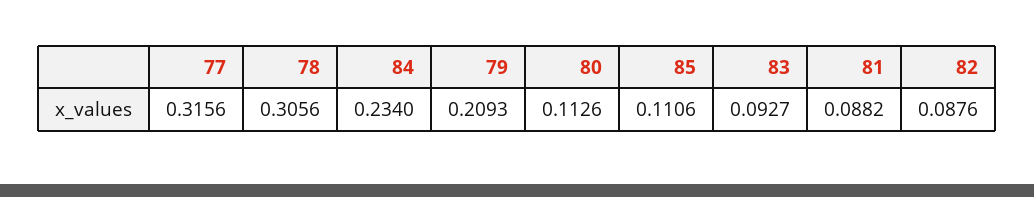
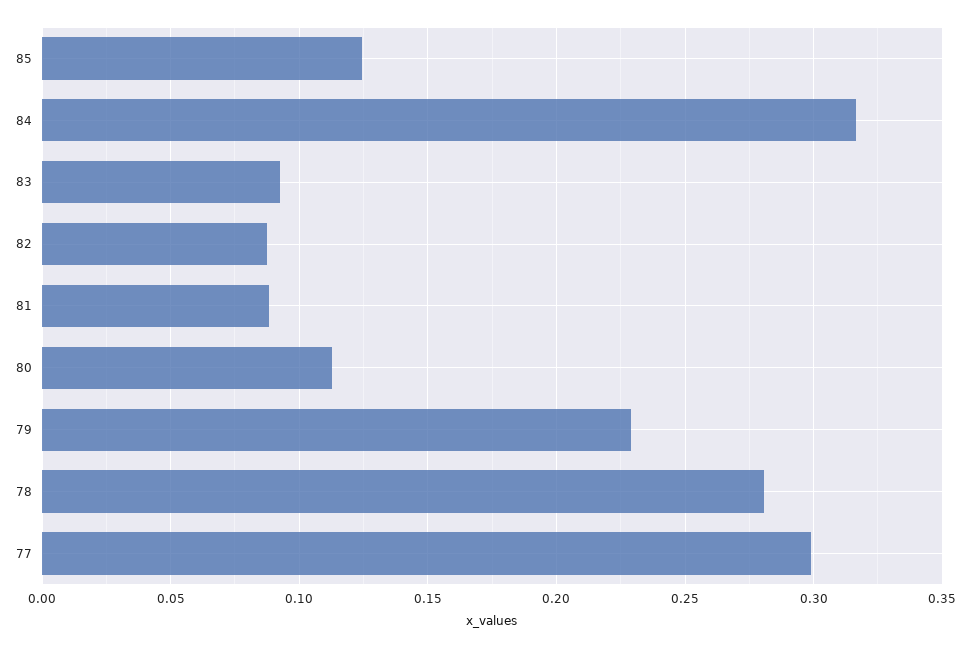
  {
-   "77": 0.3156,
+   "77": 0.3,
-   "78": 0.3056,
+   "78": 0.28,
-   "84": 0.234,
+   "84": 0.315,
-   "79": 0.2093,
+   "79": 0.23,
    "80": 0.1126,
-   "85": 0.1106,
+   "85": 0.125,
    "83": 0.0927,
    "81": 0.0882,
    "82": 0.0876
  }

